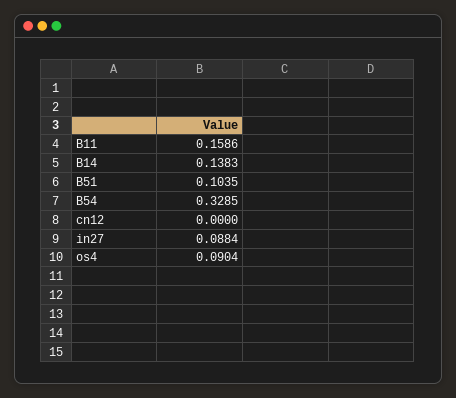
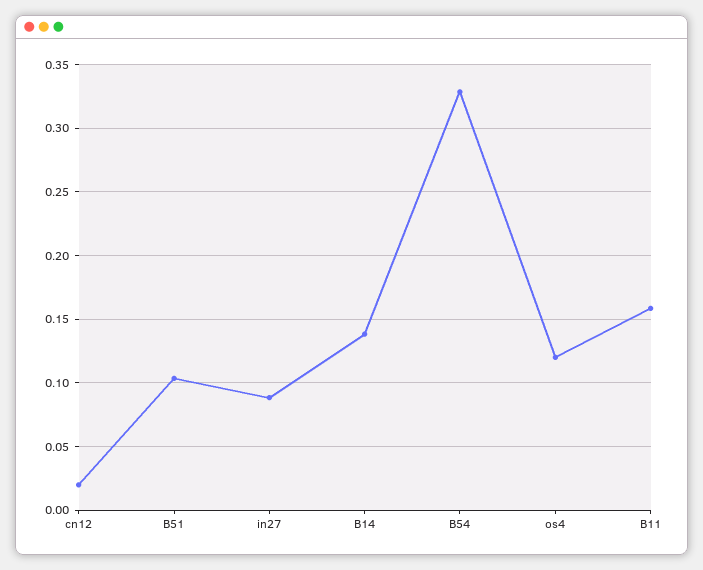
  {
    "B11": 0.1586,
    "B14": 0.1383,
    "B51": 0.1035,
    "B54": 0.3285,
-   "cn12": 0,
+   "cn12": 0.02,
    "in27": 0.0884,
-   "os4": 0.0904
+   "os4": 0.12
  }

